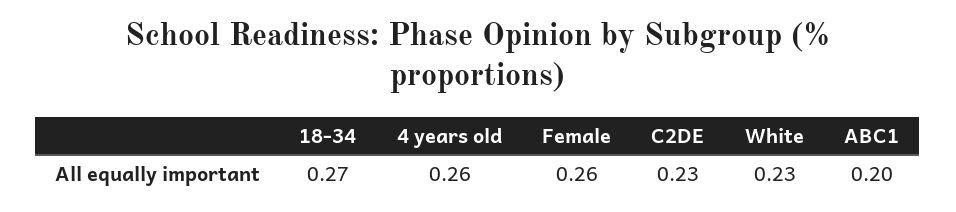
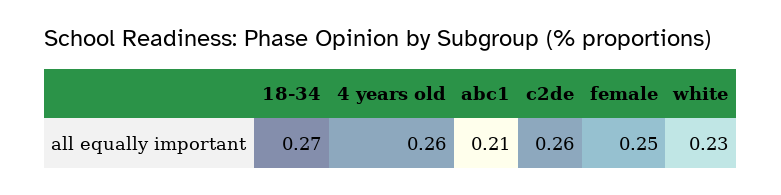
  {
    "18-34": 0.27,
    "4 years old": 0.26,
-   "Female": 0.26,
+   "Female": 0.25,
-   "C2DE": 0.23,
+   "C2DE": 0.26,
    "White": 0.23,
-   "ABC1": 0.2
+   "ABC1": 0.21
  }

